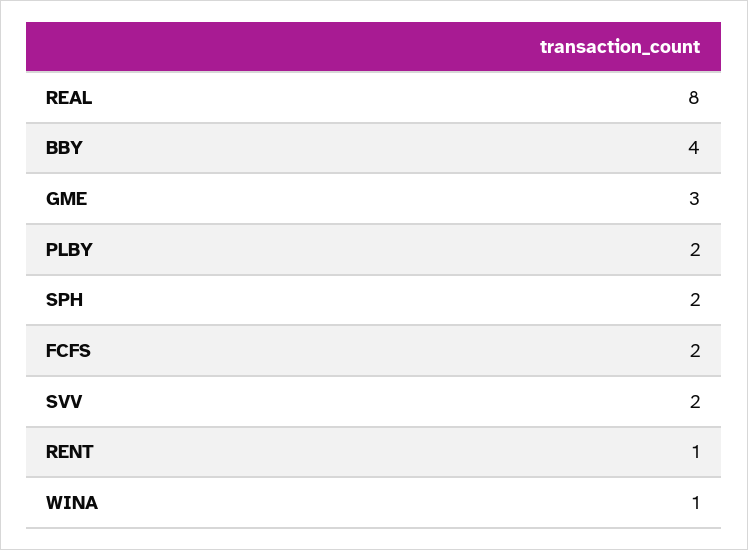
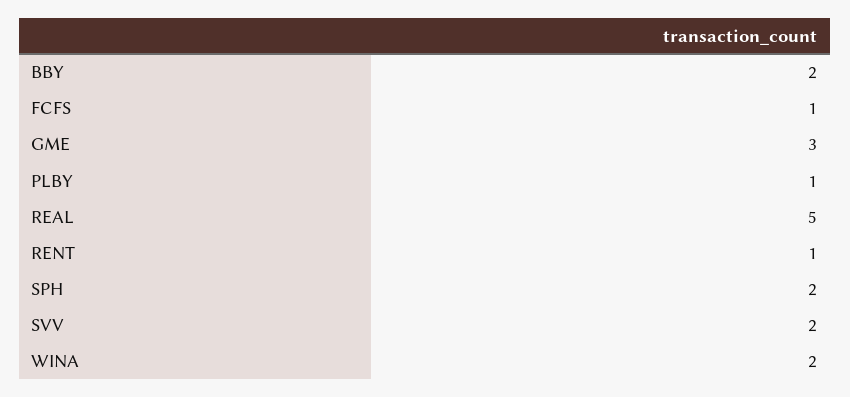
  {
-   "REAL": 8,
+   "REAL": 5,
-   "BBY": 4,
+   "BBY": 2,
    "GME": 3,
-   "PLBY": 2,
+   "PLBY": 1,
    "SPH": 2,
-   "FCFS": 2,
+   "FCFS": 1,
    "SVV": 2,
    "RENT": 1,
-   "WINA": 1
+   "WINA": 2
  }

